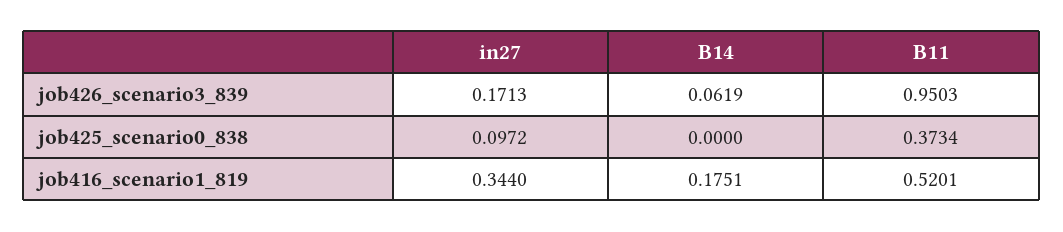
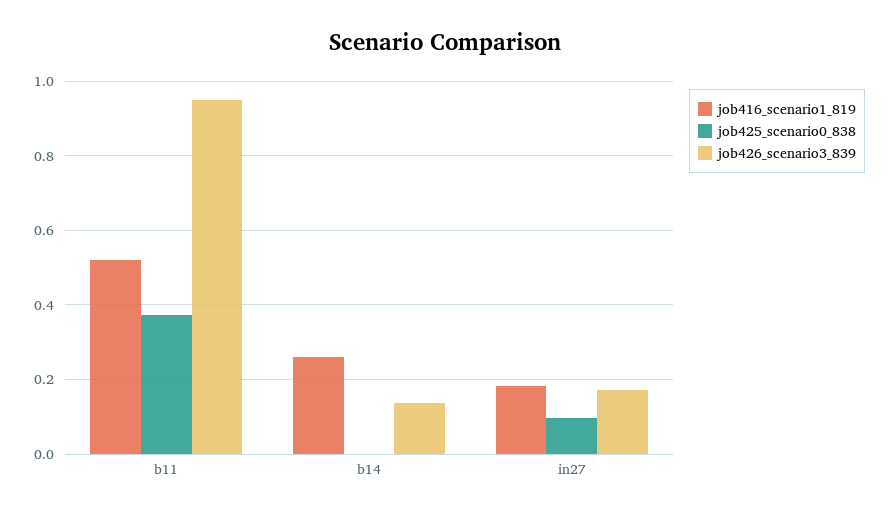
  {
    "job426_scenario3_839": {
      "in27": 0.1713,
-     "B14": 0.0619,
+     "B14": 0.14,
      "B11": 0.9503
    },
    "job425_scenario0_838": {
      "in27": 0.0972,
      "B14": 0,
      "B11": 0.3734
    },
    "job416_scenario1_819": {
-     "in27": 0.344,
+     "in27": 0.18,
-     "B14": 0.1751,
+     "B14": 0.26,
      "B11": 0.5201
    }
  }

